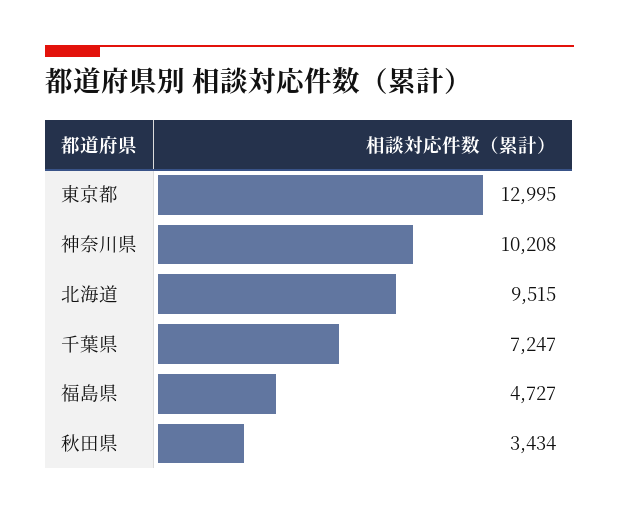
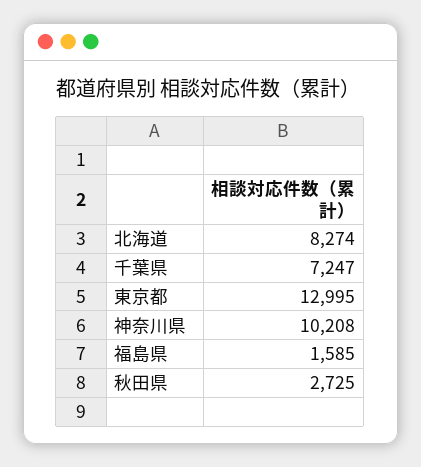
  {
    "東京都": 12995,
    "神奈川県": 10208,
-   "北海道": 9515,
+   "北海道": 8274,
    "千葉県": 7247,
-   "福島県": 4727,
+   "福島県": 1585,
-   "秋田県": 3434
+   "秋田県": 2725
  }

